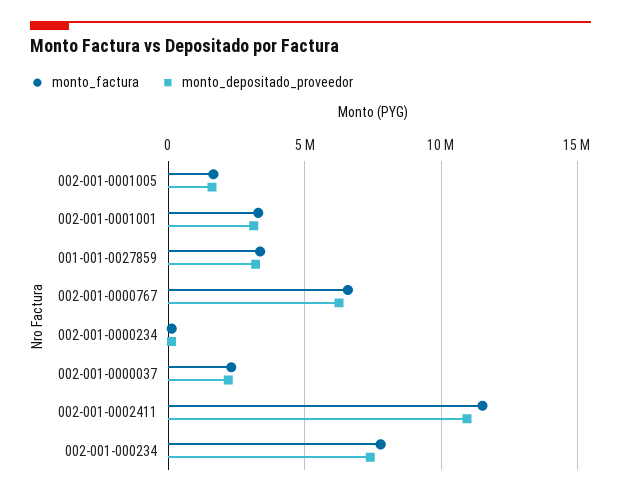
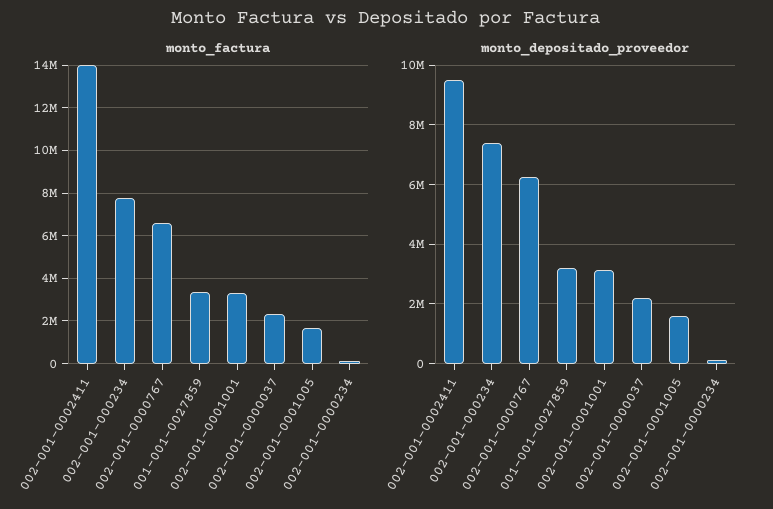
  {
    "monto_factura": {
      "002-001-0001005": 1500000,
      "002-001-0001001": 3500000,
      "001-001-0027859": 3500000,
      "002-001-0000767": 6500000,
      "002-001-0000234": 0,
      "002-001-0000037": 2500000,
-     "002-001-0002411": 11500000,
+     "002-001-0002411": 14000000,
      "002-001-000234": 8000000
    },
    "monto_depositado_proveedor": {
      "002-001-0001005": 1500000,
      "002-001-0001001": 3250000,
      "001-001-0027859": 3250000,
      "002-001-0000767": 6250000,
      "002-001-0000234": 0,
      "002-001-0000037": 2250000,
-     "002-001-0002411": 11000000,
+     "002-001-0002411": 9500000,
      "002-001-000234": 7500000
    }
  }

